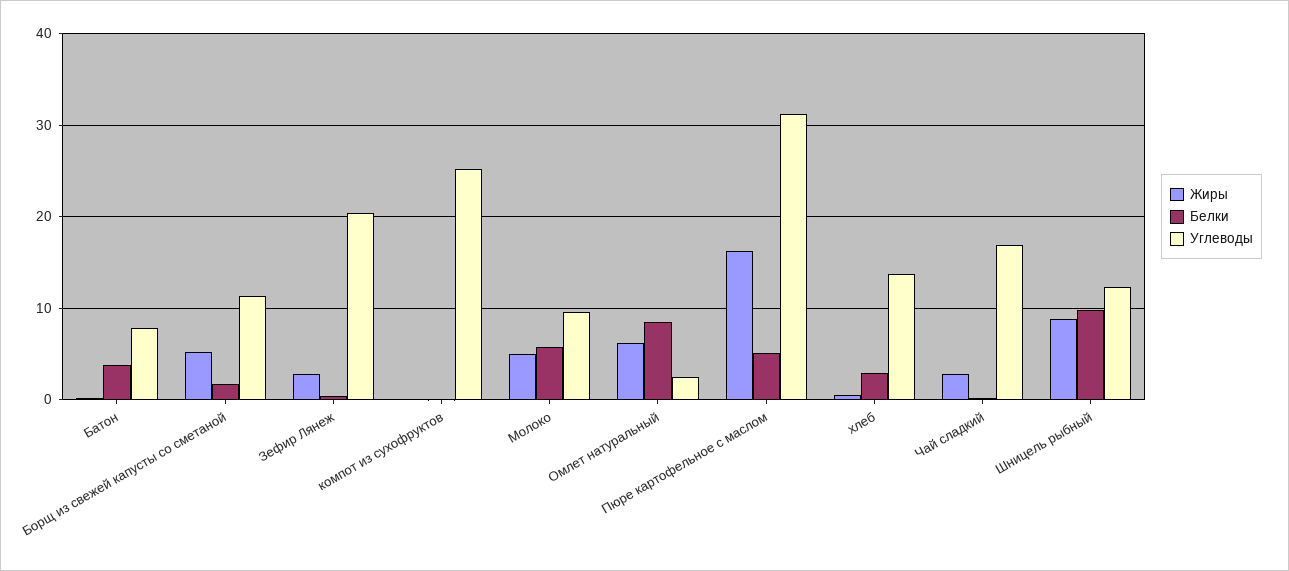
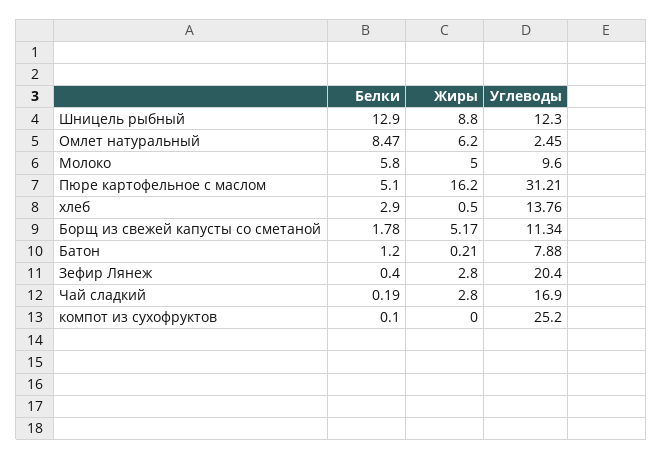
  {
    "Жиры": {
      "Батон": 0.21,
      "Борщ из свежей капусты со сметаной": 5.17,
      "Зефир Лянеж": 2.8,
      "компот из сухофруктов": 0,
      "Молоко": 5,
      "Омлет натуральный": 6.2,
      "Пюре картофельное с маслом": 16.2,
      "хлеб": 0.5,
      "Чай сладкий": 2.8,
      "Шницель рыбный": 8.8
    },
    "Белки": {
-     "Батон": 4,
+     "Батон": 1.2,
      "Борщ из свежей капусты со сметаной": 1.78,
      "Зефир Лянеж": 0.4,
      "компот из сухофруктов": 0.1,
      "Молоко": 5.8,
      "Омлет натуральный": 8.47,
      "Пюре картофельное с маслом": 5.1,
      "хлеб": 2.9,
      "Чай сладкий": 0.19,
-     "Шницель рыбный": 10
+     "Шницель рыбный": 12.9
    },
    "Углеводы": {
      "Батон": 7.88,
      "Борщ из свежей капусты со сметаной": 11.34,
      "Зефир Лянеж": 20.4,
      "компот из сухофруктов": 25.2,
      "Молоко": 9.6,
      "Омлет натуральный": 2.45,
      "Пюре картофельное с маслом": 31.21,
      "хлеб": 13.76,
      "Чай сладкий": 16.9,
      "Шницель рыбный": 12.3
    }
  }

